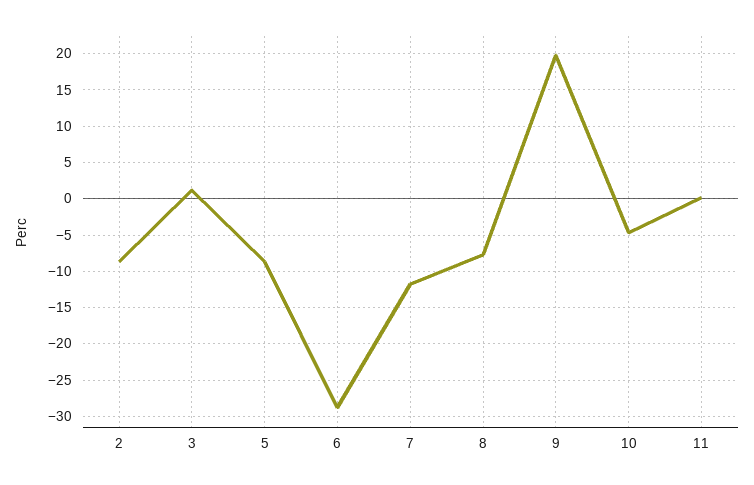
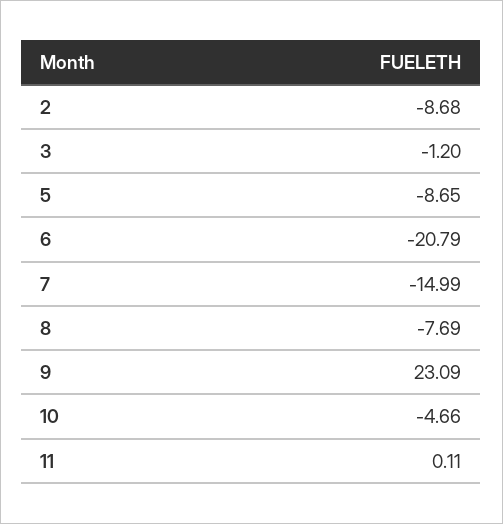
  {
    "2": -8.68,
-   "3": 1,
+   "3": -1.2,
    "5": -8.65,
-   "6": -29,
+   "6": -20.79,
-   "7": -12,
+   "7": -14.99,
    "8": -7.69,
-   "9": 20,
+   "9": 23.09,
    "10": -4.66,
    "11": 0.11
  }

